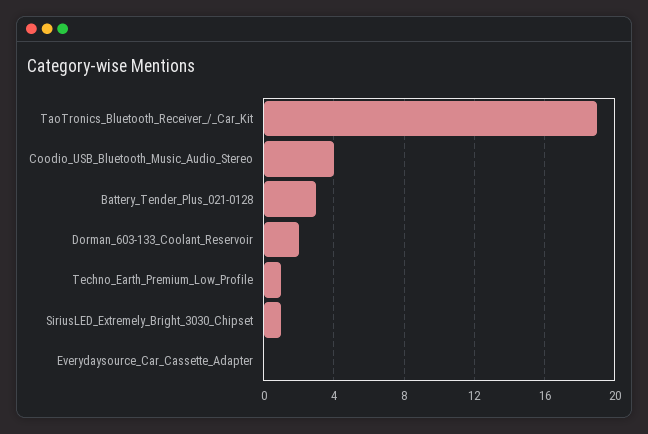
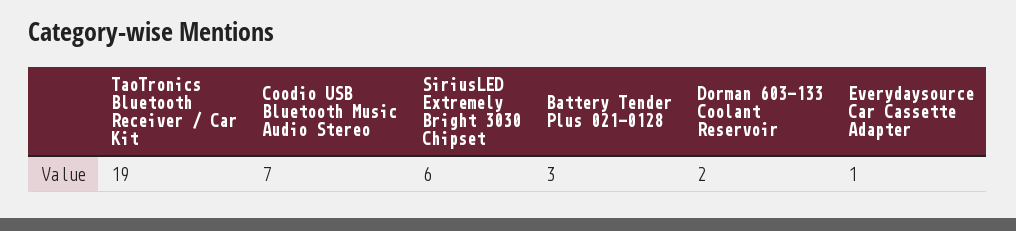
  {
    "TaoTronics_Bluetooth_Receiver_/_Car_Kit": 19,
-   "Coodio_USB_Bluetooth_Music_Audio_Stereo": 4,
+   "Coodio_USB_Bluetooth_Music_Audio_Stereo": 7,
    "Battery_Tender_Plus_021-0128": 3,
    "Dorman_603-133_Coolant_Reservoir": 2,
-   "Techno_Earth_Premium_Low_Profile": 1,
-   "SiriusLED_Extremely_Bright_3030_Chipset": 1,
+   "SiriusLED_Extremely_Bright_3030_Chipset": 6,
-   "Everydaysource_Car_Cassette_Adapter": 0
+   "Everydaysource_Car_Cassette_Adapter": 1
  }

